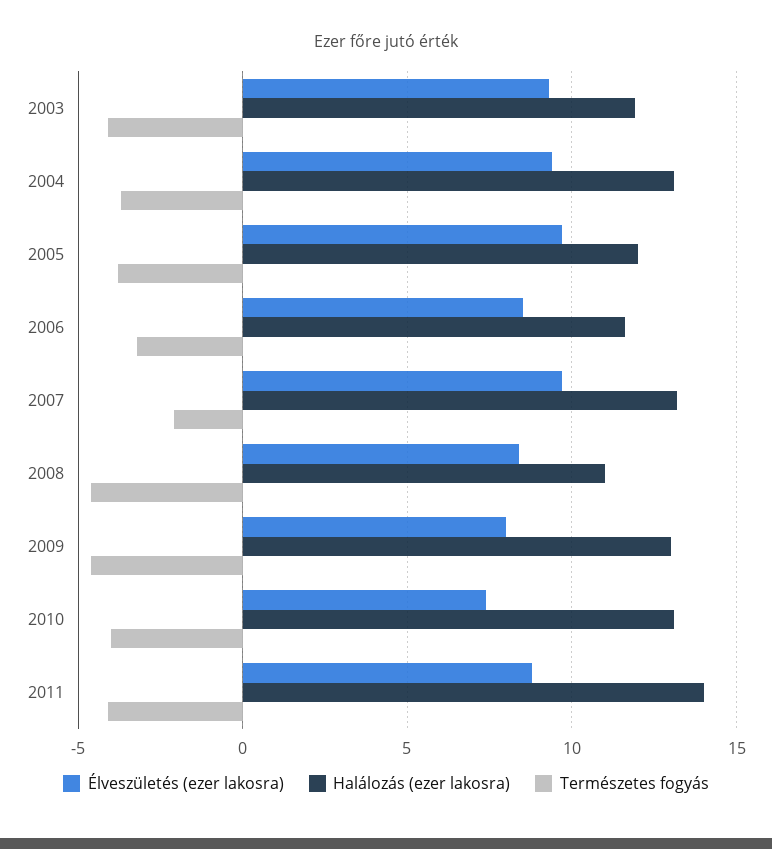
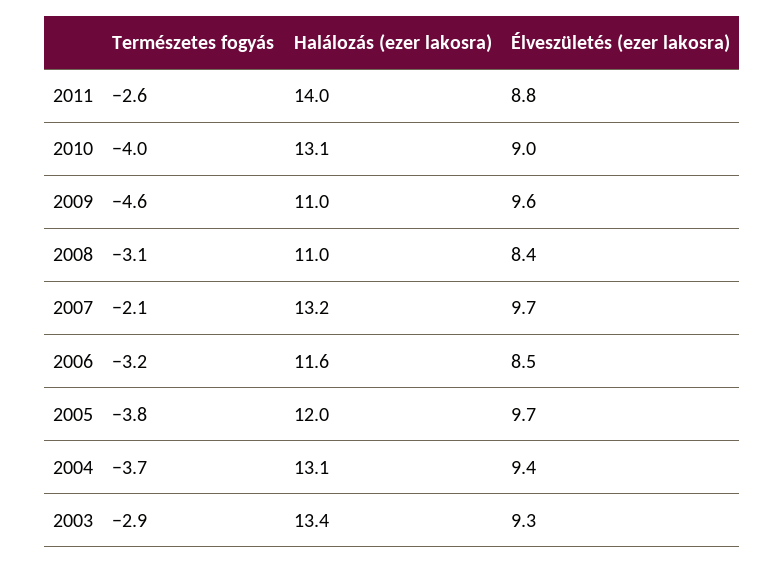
  {
    "Élveszületés (ezer lakosra)": {
      "2003": 9.3,
      "2004": 9.4,
      "2005": 9.7,
      "2006": 8.5,
      "2007": 9.7,
      "2008": 8.4,
-     "2009": 8,
+     "2009": 9.6,
-     "2010": 7.5,
+     "2010": 9,
      "2011": 8.8
    },
    "Halálozás (ezer lakosra)": {
-     "2003": 12,
+     "2003": 13.4,
      "2004": 13.1,
      "2005": 12,
      "2006": 11.6,
      "2007": 13.2,
      "2008": 11,
-     "2009": 13,
+     "2009": 11,
      "2010": 13.1,
      "2011": 14
    },
    "Természetes fogyás": {
-     "2003": -4,
+     "2003": -2.9,
      "2004": -3.7,
      "2005": -3.8,
      "2006": -3.2,
      "2007": -2.1,
-     "2008": -4.5,
+     "2008": -3.1,
      "2009": -4.6,
      "2010": -4,
-     "2011": -4
+     "2011": -2.6
    }
  }

